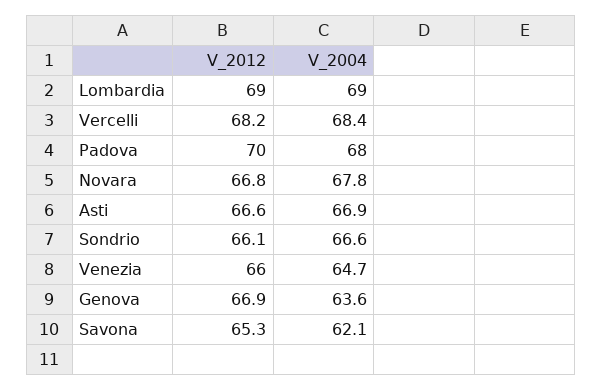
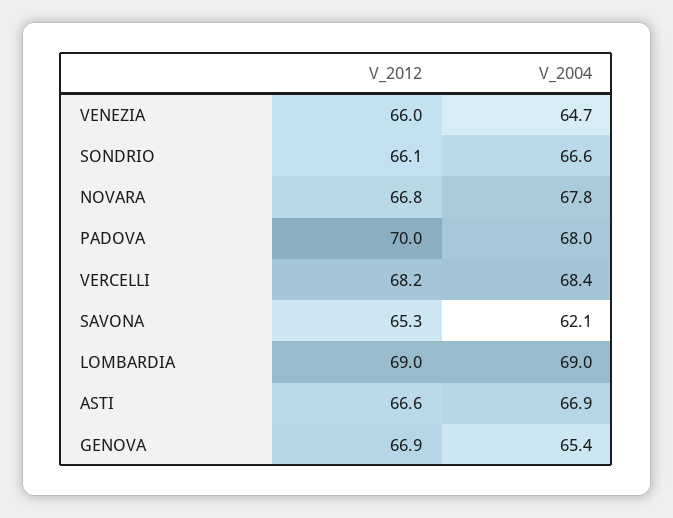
  {
    "V_2012": {
      "Lombardia": 69,
      "Vercelli": 68.2,
      "Padova": 70,
      "Novara": 66.8,
      "Asti": 66.6,
      "Sondrio": 66.1,
      "Venezia": 66,
      "Genova": 66.9,
      "Savona": 65.3
    },
    "V_2004": {
      "Lombardia": 69,
      "Vercelli": 68.4,
      "Padova": 68,
      "Novara": 67.8,
      "Asti": 66.9,
      "Sondrio": 66.6,
      "Venezia": 64.7,
-     "Genova": 63.6,
+     "Genova": 65.4,
      "Savona": 62.1
    }
  }

